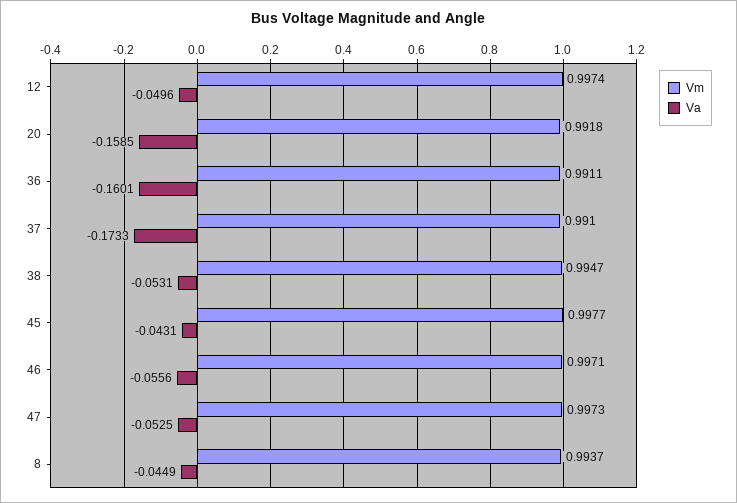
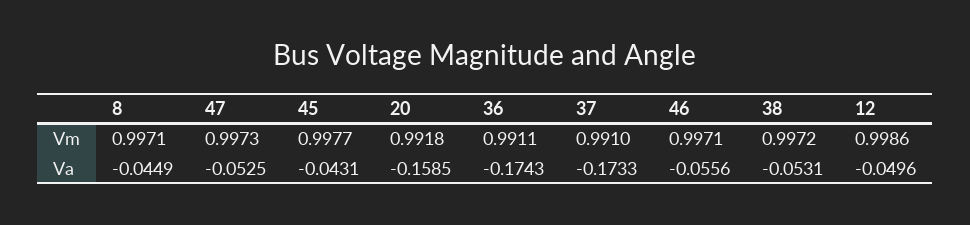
  {
    "Vm": {
-     "12": 0.9974,
+     "12": 0.9986,
      "20": 0.9918,
      "36": 0.9911,
      "37": 0.991,
-     "38": 0.9947,
+     "38": 0.9972,
      "45": 0.9977,
      "46": 0.9971,
      "47": 0.9973,
-     "8": 0.9937
+     "8": 0.9971
    },
    "Va": {
      "12": -0.0496,
      "20": -0.1585,
-     "36": -0.1601,
+     "36": -0.1743,
      "37": -0.1733,
      "38": -0.0531,
      "45": -0.0431,
      "46": -0.0556,
      "47": -0.0525,
      "8": -0.0449
    }
  }

